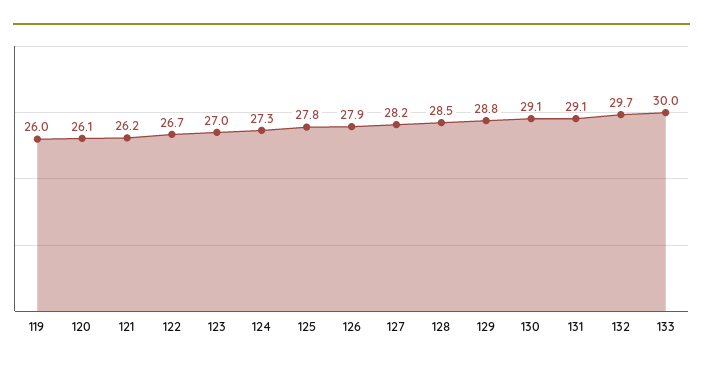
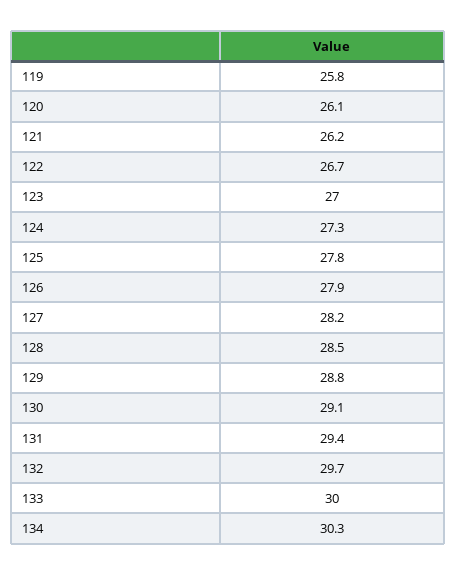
  {
-   "119": 26,
+   "119": 25.8,
    "120": 26.1,
    "121": 26.2,
    "122": 26.7,
    "123": 27,
    "124": 27.3,
    "125": 27.8,
    "126": 27.9,
    "127": 28.2,
    "128": 28.5,
    "129": 28.8,
    "130": 29.1,
-   "131": 29.1,
+   "131": 29.4,
    "132": 29.7,
-   "133": 30
+   "133": 30,
+   "134": 30.3
  }

